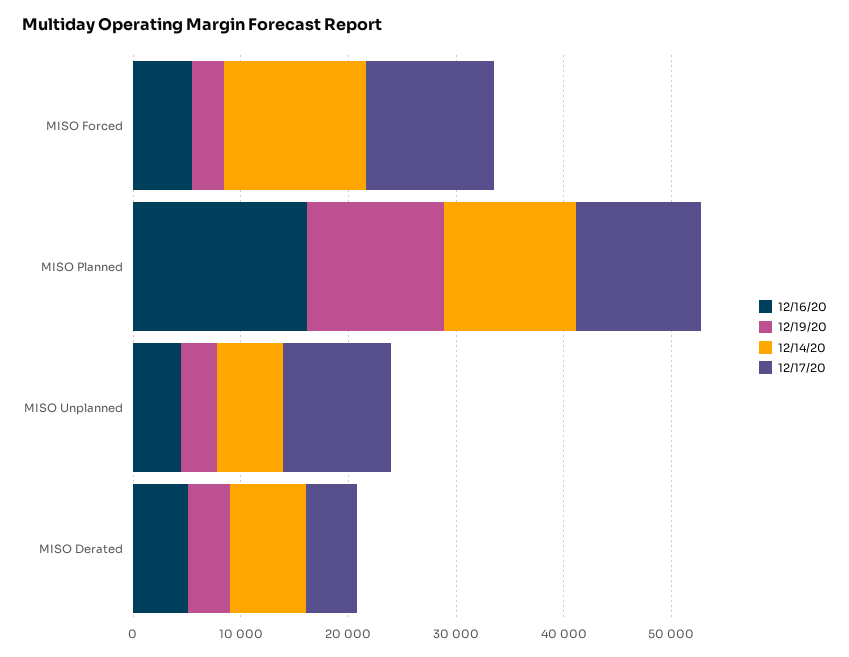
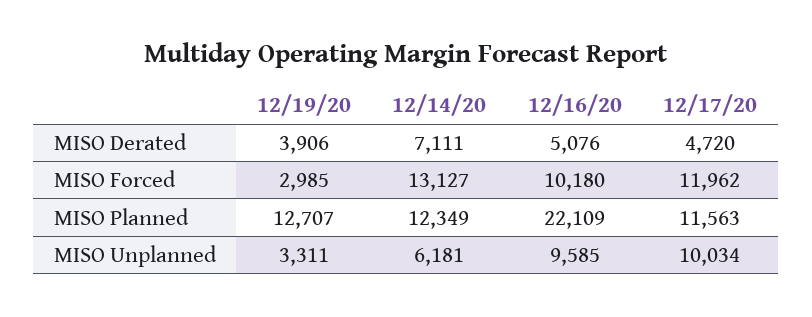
  {
    "12/16/20": {
-     "MISO Forced": 6000,
+     "MISO Forced": 10180,
-     "MISO Planned": 16000,
+     "MISO Planned": 22109,
-     "MISO Unplanned": 4000,
+     "MISO Unplanned": 9585,
      "MISO Derated": 5076
    },
    "12/19/20": {
      "MISO Forced": 2985,
      "MISO Planned": 12707,
      "MISO Unplanned": 3311,
      "MISO Derated": 3906
    },
    "12/14/20": {
      "MISO Forced": 13127,
      "MISO Planned": 12349,
      "MISO Unplanned": 6181,
      "MISO Derated": 7111
    },
    "12/17/20": {
      "MISO Forced": 11962,
      "MISO Planned": 11563,
      "MISO Unplanned": 10034,
      "MISO Derated": 4720
    }
  }

